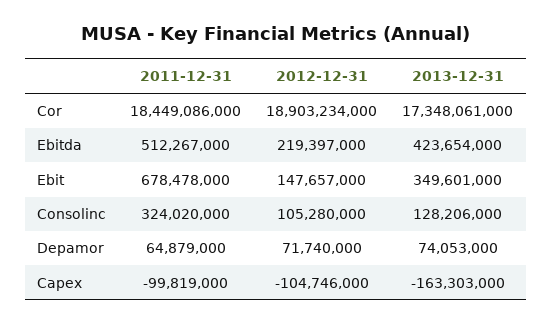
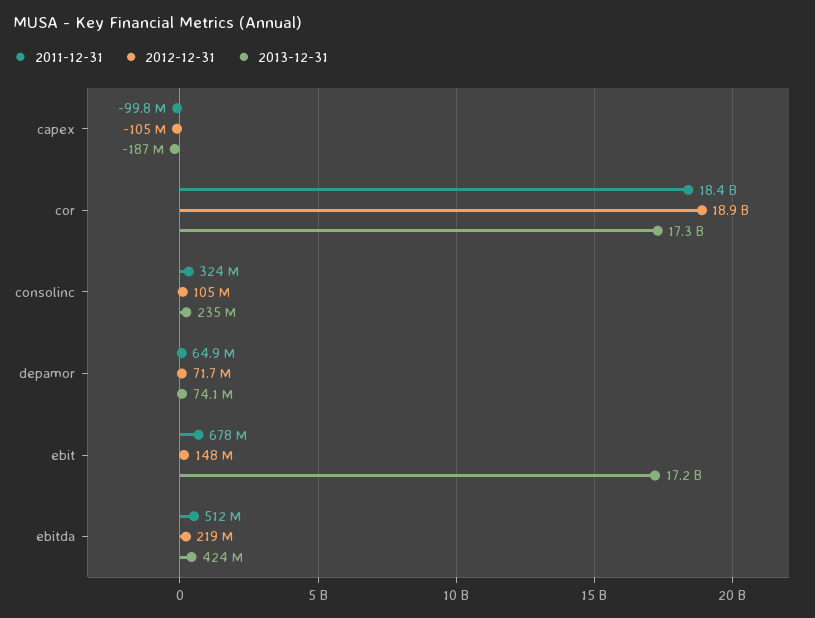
  {
    "2011-12-31": {
      "Cor": 18449086000,
      "Ebitda": 512267000,
      "Ebit": 678478000,
      "Consolinc": 324020000,
      "Depamor": 64879000,
      "Capex": -99819000
    },
    "2012-12-31": {
      "Cor": 18903234000,
      "Ebitda": 219397000,
      "Ebit": 147657000,
      "Consolinc": 105280000,
      "Depamor": 71740000,
      "Capex": -104746000
    },
    "2013-12-31": {
      "Cor": 17348061000,
      "Ebitda": 423654000,
-     "Ebit": 349601000,
+     "Ebit": 17200000000,
-     "Consolinc": 128206000,
+     "Consolinc": 235000000,
      "Depamor": 74053000,
-     "Capex": -163303000
+     "Capex": -187000000
    }
  }

